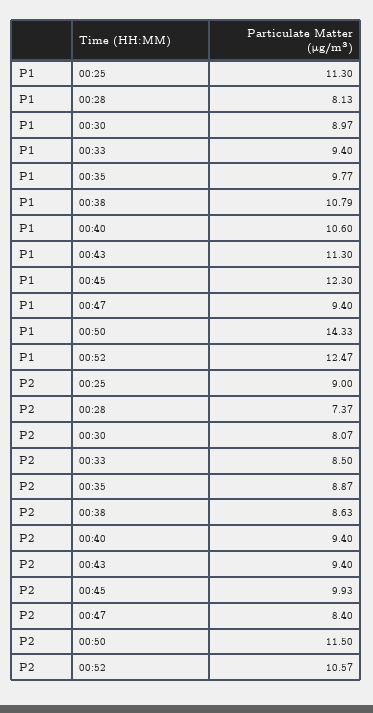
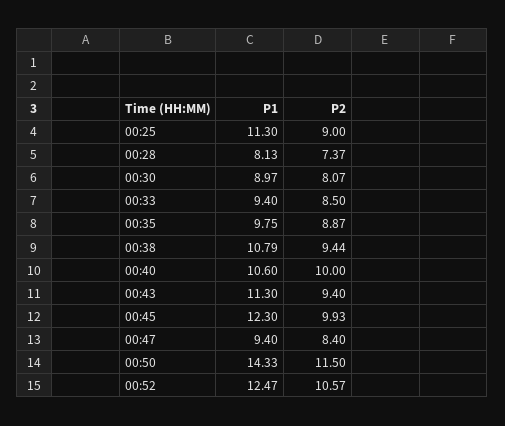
  {
    "P1": {
      "00:25": 11.3,
      "00:28": 8.13,
      "00:30": 8.97,
      "00:33": 9.4,
-     "00:35": 9.77,
+     "00:35": 9.75,
      "00:38": 10.79,
      "00:40": 10.6,
      "00:43": 11.3,
      "00:45": 12.3,
      "00:47": 9.4,
      "00:50": 14.33,
      "00:52": 12.47
    },
    "P2": {
      "00:25": 9,
      "00:28": 7.37,
      "00:30": 8.07,
      "00:33": 8.5,
      "00:35": 8.87,
-     "00:38": 8.63,
+     "00:38": 9.44,
-     "00:40": 9.4,
+     "00:40": 10,
      "00:43": 9.4,
      "00:45": 9.93,
      "00:47": 8.4,
      "00:50": 11.5,
      "00:52": 10.57
    }
  }

